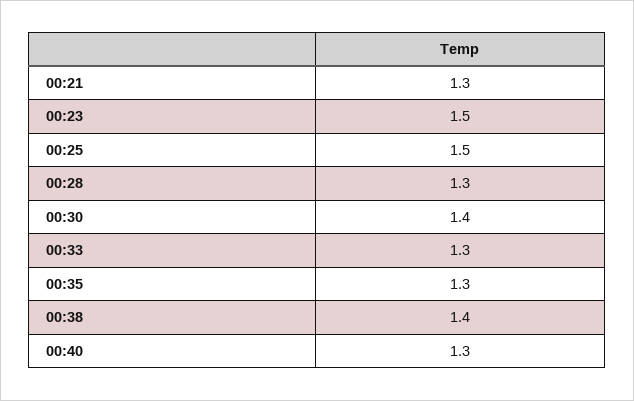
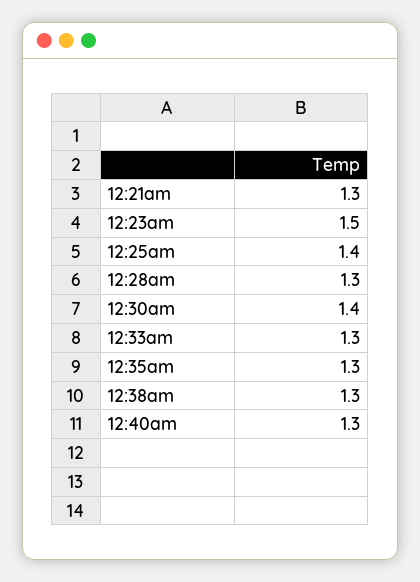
  {
    "00:21": 1.3,
    "00:23": 1.5,
-   "00:25": 1.5,
+   "00:25": 1.4,
    "00:28": 1.3,
    "00:30": 1.4,
    "00:33": 1.3,
    "00:35": 1.3,
-   "00:38": 1.4,
+   "00:38": 1.3,
    "00:40": 1.3
  }

